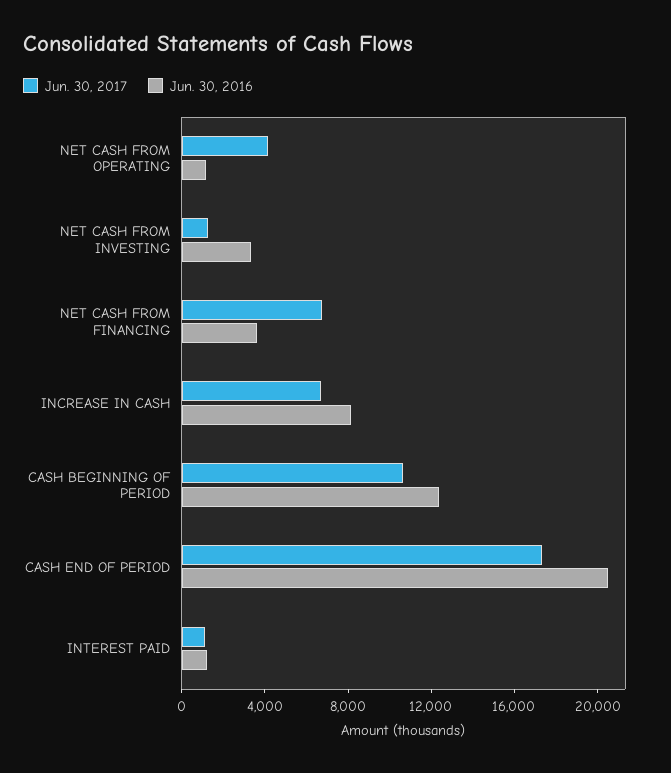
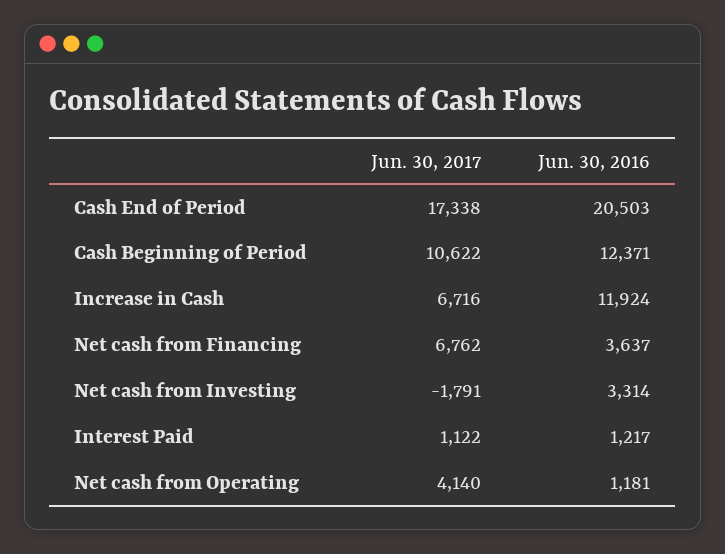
  {
    "Jun. 30, 2017": {
      "NET CASH FROM OPERATING": 4140,
-     "NET CASH FROM INVESTING": 1000,
+     "NET CASH FROM INVESTING": -1791,
      "NET CASH FROM FINANCING": 6762,
      "INCREASE IN CASH": 6716,
      "CASH BEGINNING OF PERIOD": 10622,
      "CASH END OF PERIOD": 17338,
      "INTEREST PAID": 1122
    },
    "Jun. 30, 2016": {
      "NET CASH FROM OPERATING": 1181,
      "NET CASH FROM INVESTING": 3314,
      "NET CASH FROM FINANCING": 3637,
-     "INCREASE IN CASH": 8000,
+     "INCREASE IN CASH": 11924,
      "CASH BEGINNING OF PERIOD": 12371,
      "CASH END OF PERIOD": 20503,
      "INTEREST PAID": 1217
    }
  }

